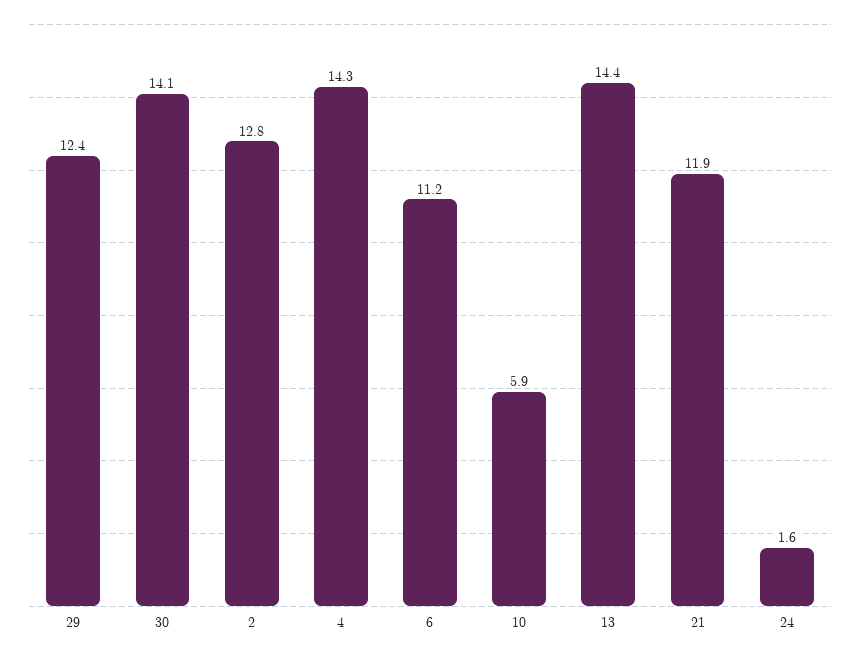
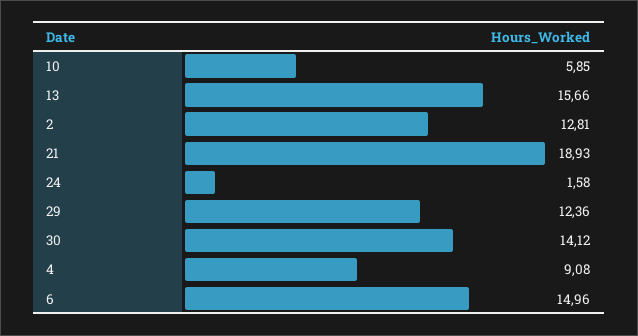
  {
    "29": 12.36,
    "30": 14.12,
    "2": 12.81,
-   "4": 14.3,
+   "4": 9.08,
-   "6": 11.2,
+   "6": 14.96,
    "10": 5.85,
-   "13": 14.4,
+   "13": 15.66,
-   "21": 11.9,
+   "21": 18.93,
    "24": 1.58
  }

